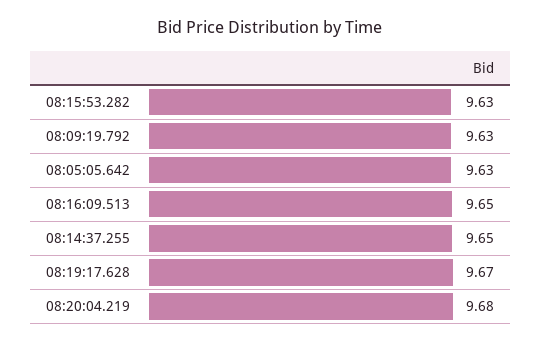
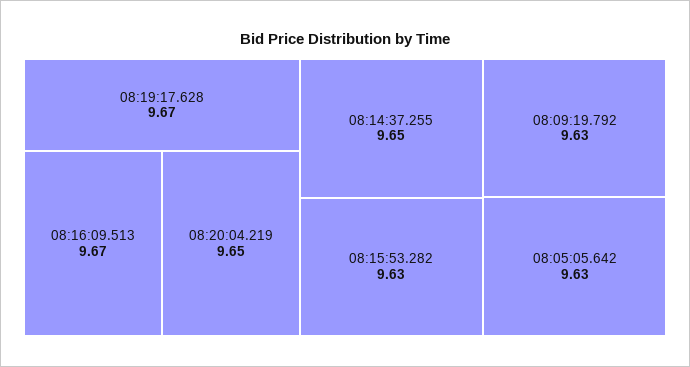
  {
    "08:15:53.282": 9.63,
    "08:09:19.792": 9.63,
    "08:05:05.642": 9.63,
-   "08:16:09.513": 9.65,
+   "08:16:09.513": 9.67,
    "08:14:37.255": 9.65,
    "08:19:17.628": 9.67,
-   "08:20:04.219": 9.68
+   "08:20:04.219": 9.65
  }

